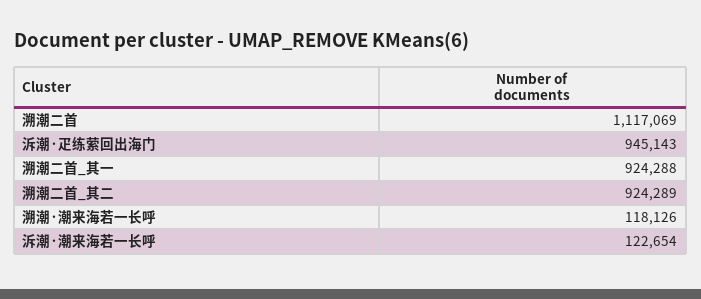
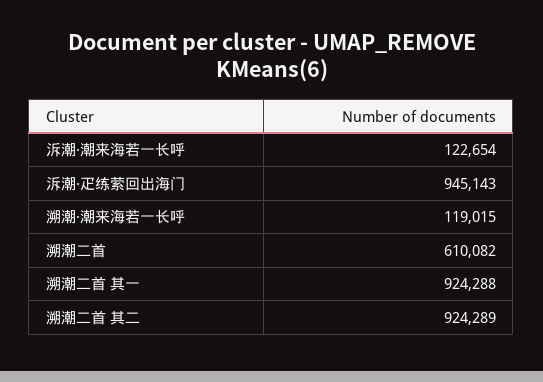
  {
-   "溯潮二首": 1117069,
+   "溯潮二首": 610082,
    "泝潮·疋练萦回出海门": 945143,
    "溯潮二首_其一": 924288,
    "溯潮二首_其二": 924289,
-   "溯潮·潮来海若一长呼": 118126,
+   "溯潮·潮来海若一长呼": 119015,
    "泝潮·潮来海若一长呼": 122654
  }

